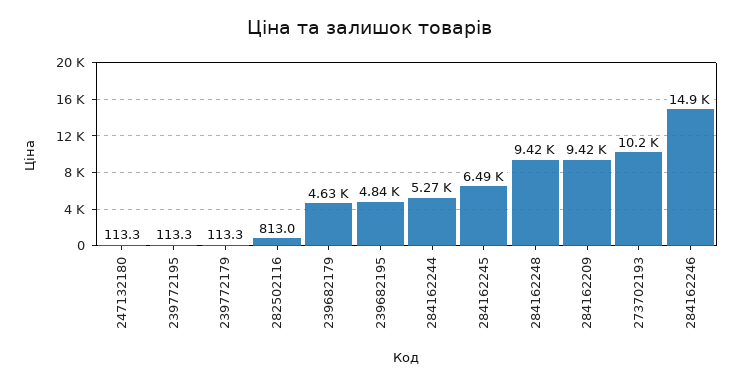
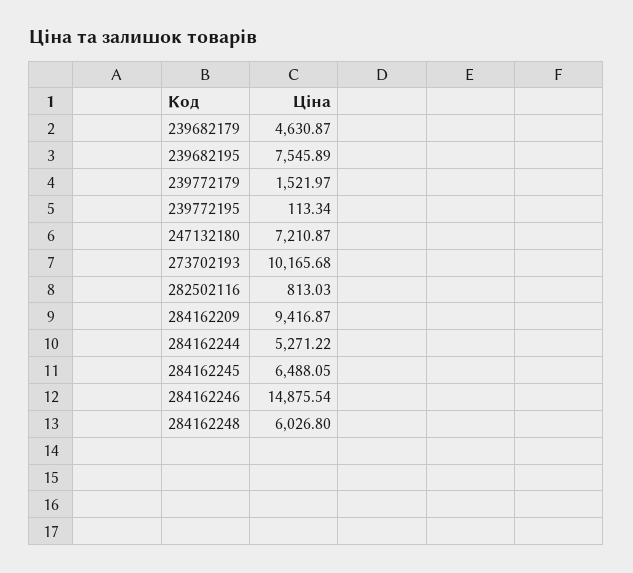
  {
-   "247132180": 113.3,
+   "247132180": 7210.87,
    "239772195": 113.34,
-   "239772179": 113.3,
+   "239772179": 1521.97,
    "282502116": 813.03,
    "239682179": 4630.87,
-   "239682195": 4840,
+   "239682195": 7545.89,
    "284162244": 5271.22,
    "284162245": 6488.05,
-   "284162248": 9420,
+   "284162248": 6026.8,
    "284162209": 9416.87,
    "273702193": 10165.68,
    "284162246": 14875.54
  }

